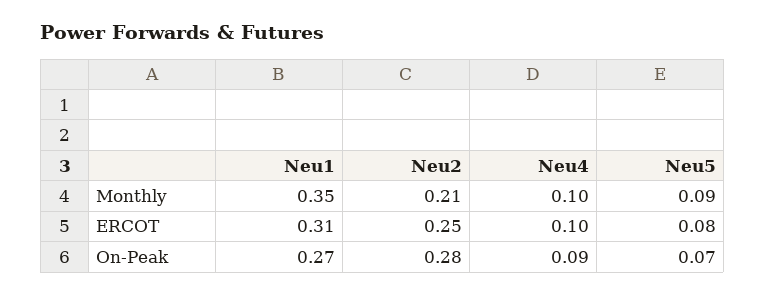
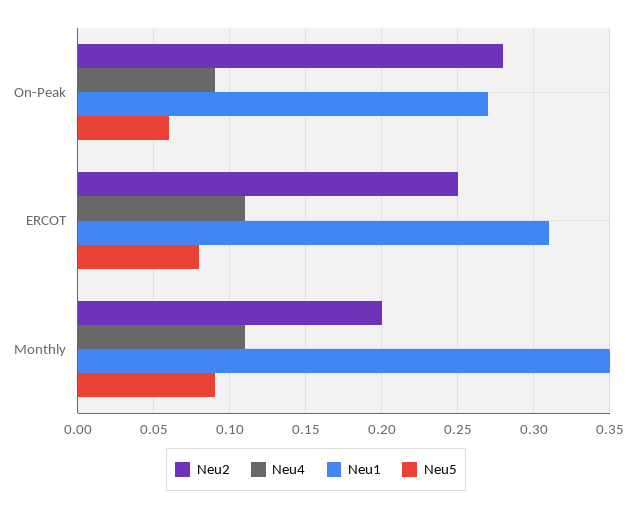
  {
    "Neu1": {
      "Monthly": 0.35,
      "ERCOT": 0.31,
      "On-Peak": 0.27
    },
    "Neu2": {
-     "Monthly": 0.21,
+     "Monthly": 0.2,
      "ERCOT": 0.25,
      "On-Peak": 0.28
    },
    "Neu4": {
-     "Monthly": 0.1,
+     "Monthly": 0.11,
-     "ERCOT": 0.1,
+     "ERCOT": 0.11,
      "On-Peak": 0.09
    },
    "Neu5": {
      "Monthly": 0.09,
      "ERCOT": 0.08,
-     "On-Peak": 0.07
+     "On-Peak": 0.06
    }
  }

